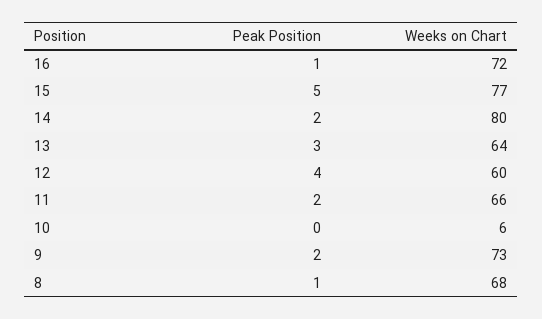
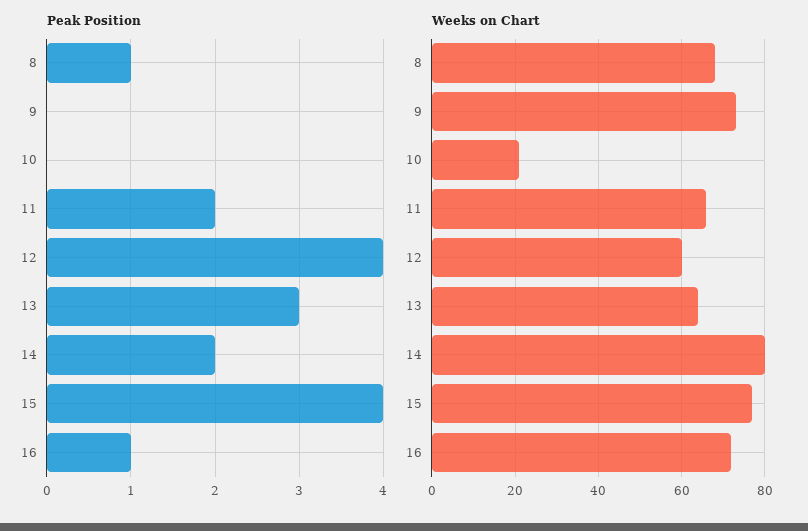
  {
    "Peak Position": {
      "16": 1,
-     "15": 5,
+     "15": 4,
      "14": 2,
      "13": 3,
      "12": 4,
      "11": 2,
      "10": 0,
-     "9": 2,
+     "9": 0,
      "8": 1
    },
    "Weeks on Chart": {
      "16": 72,
      "15": 77,
      "14": 80,
      "13": 64,
      "12": 60,
      "11": 66,
-     "10": 6,
+     "10": 20,
      "9": 73,
      "8": 68
    }
  }

